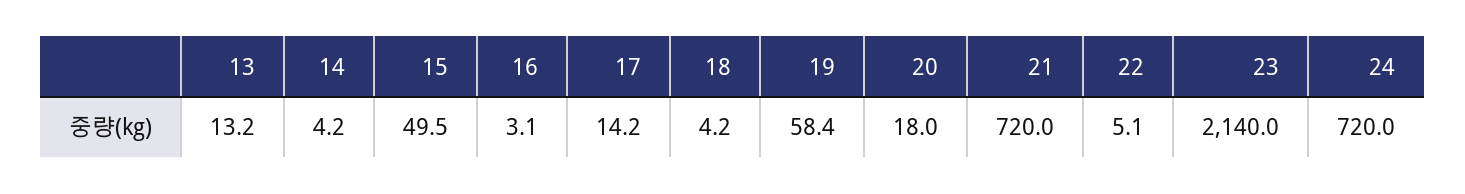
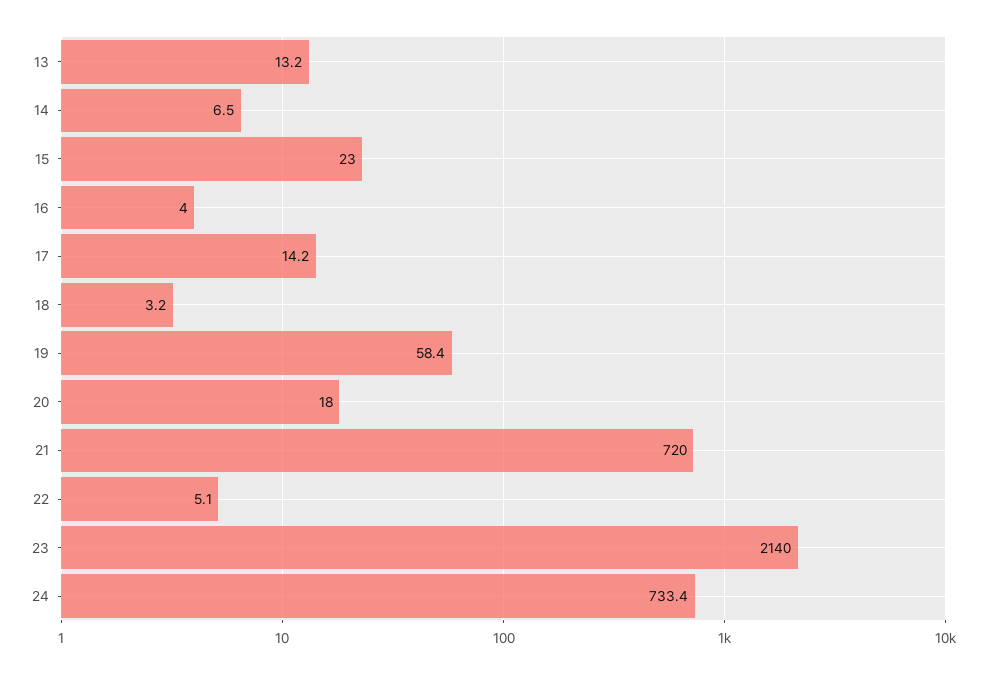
  {
    "13": 13.2,
-   "14": 4.2,
+   "14": 6.5,
-   "15": 49.5,
+   "15": 23,
-   "16": 3.1,
+   "16": 4,
    "17": 14.2,
-   "18": 4.2,
+   "18": 3.2,
    "19": 58.4,
    "20": 18,
    "21": 720,
    "22": 5.1,
    "23": 2140,
-   "24": 720
+   "24": 733.4
  }

